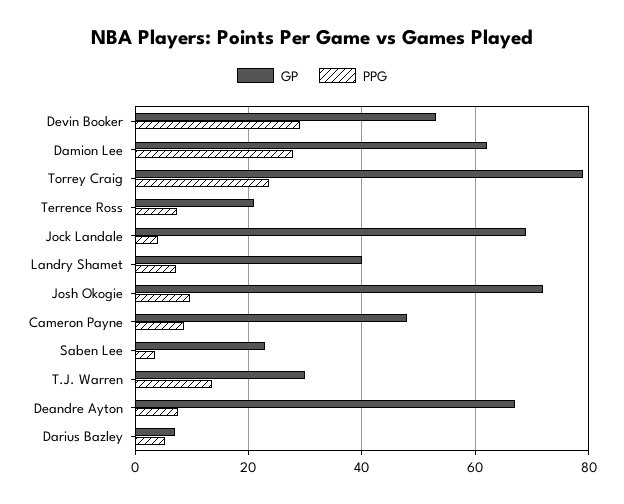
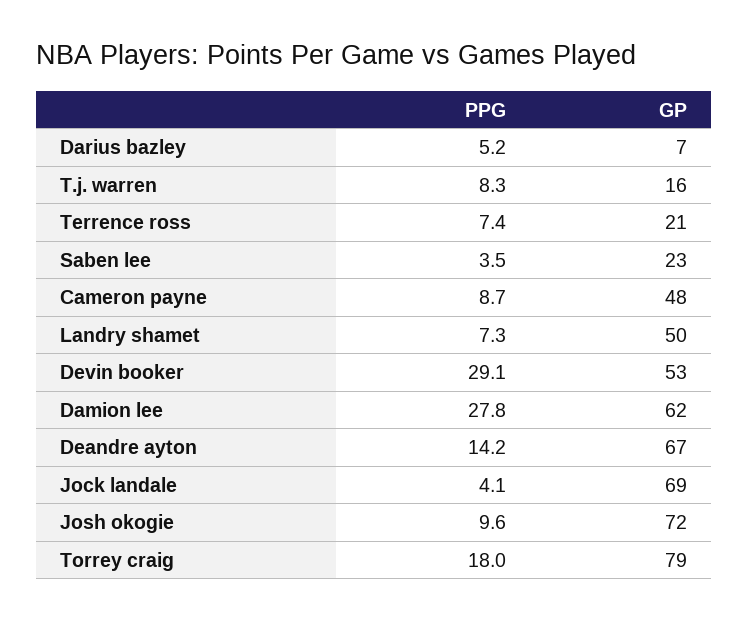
  {
    "GP": {
      "Devin Booker": 53,
      "Damion Lee": 62,
      "Torrey Craig": 79,
      "Terrence Ross": 21,
      "Jock Landale": 69,
-     "Landry Shamet": 40,
+     "Landry Shamet": 50,
      "Josh Okogie": 72,
      "Cameron Payne": 48,
      "Saben Lee": 23,
-     "T.J. Warren": 30,
+     "T.J. Warren": 16,
      "Deandre Ayton": 67,
      "Darius Bazley": 7
    },
    "PPG": {
      "Devin Booker": 29.1,
      "Damion Lee": 27.8,
-     "Torrey Craig": 24,
+     "Torrey Craig": 18,
      "Terrence Ross": 7.4,
      "Jock Landale": 4.1,
      "Landry Shamet": 7.3,
      "Josh Okogie": 9.6,
      "Cameron Payne": 8.7,
      "Saben Lee": 3.5,
-     "T.J. Warren": 14,
+     "T.J. Warren": 8.3,
-     "Deandre Ayton": 8,
+     "Deandre Ayton": 14.2,
      "Darius Bazley": 5.2
    }
  }

